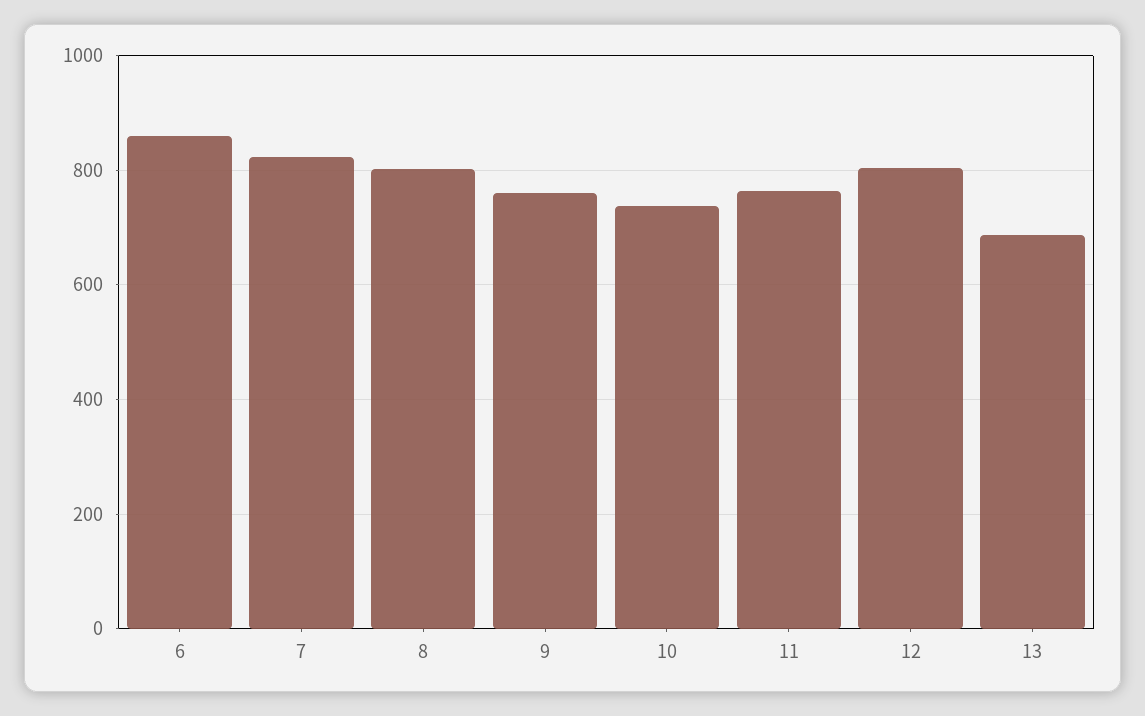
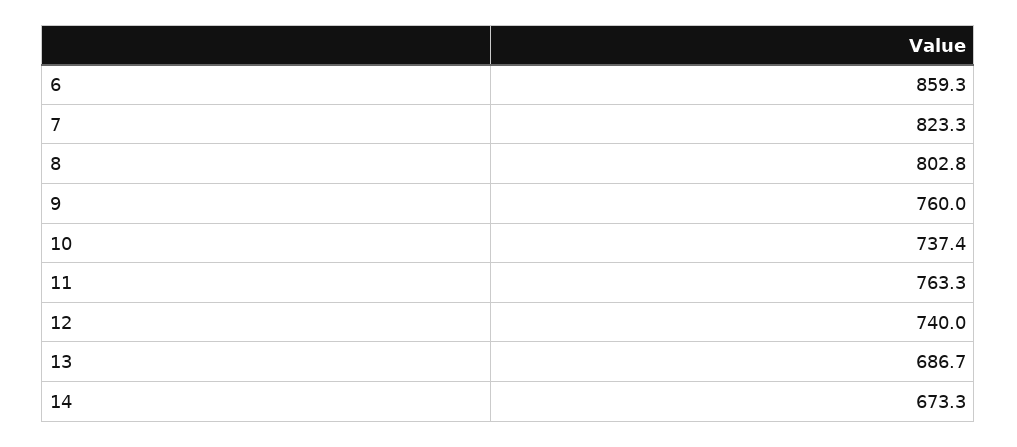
  {
    "6": 859.3,
    "7": 823.3,
    "8": 802.8,
    "9": 760,
    "10": 737.4,
    "11": 763.3,
-   "12": 800,
+   "12": 740,
-   "13": 686.7
+   "13": 686.7,
+   "14": 673.3
  }

